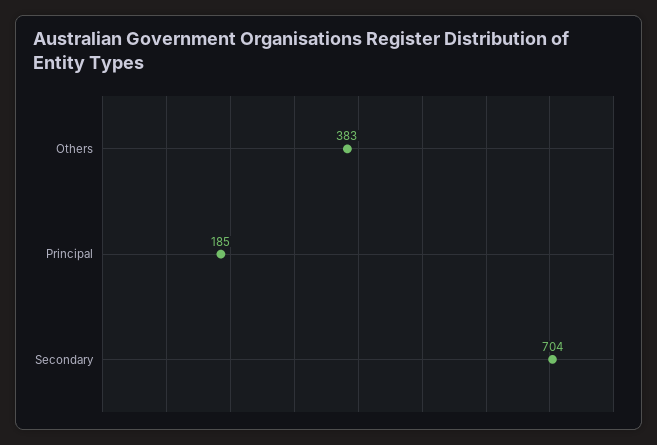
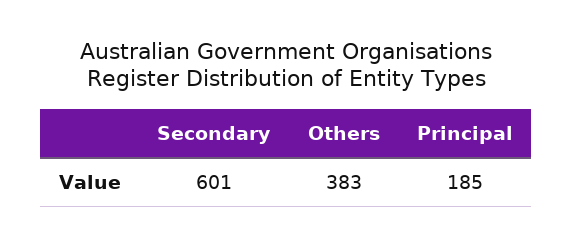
  {
    "Others": 383,
    "Principal": 185,
-   "Secondary": 704
+   "Secondary": 601
  }

